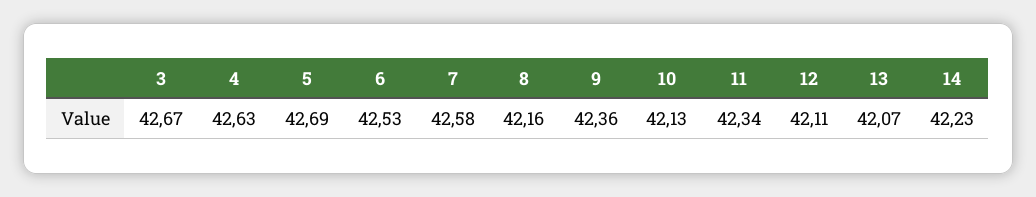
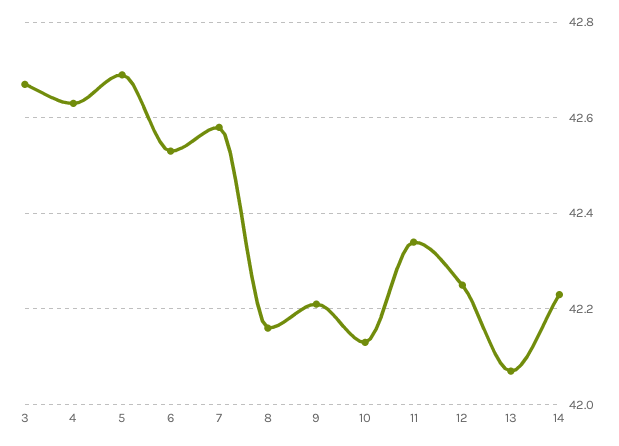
  {
    "3": 42.67,
    "4": 42.63,
    "5": 42.69,
    "6": 42.53,
    "7": 42.58,
    "8": 42.16,
-   "9": 42.36,
+   "9": 42.2,
    "10": 42.13,
    "11": 42.34,
-   "12": 42.11,
+   "12": 42.25,
    "13": 42.07,
    "14": 42.23
  }

